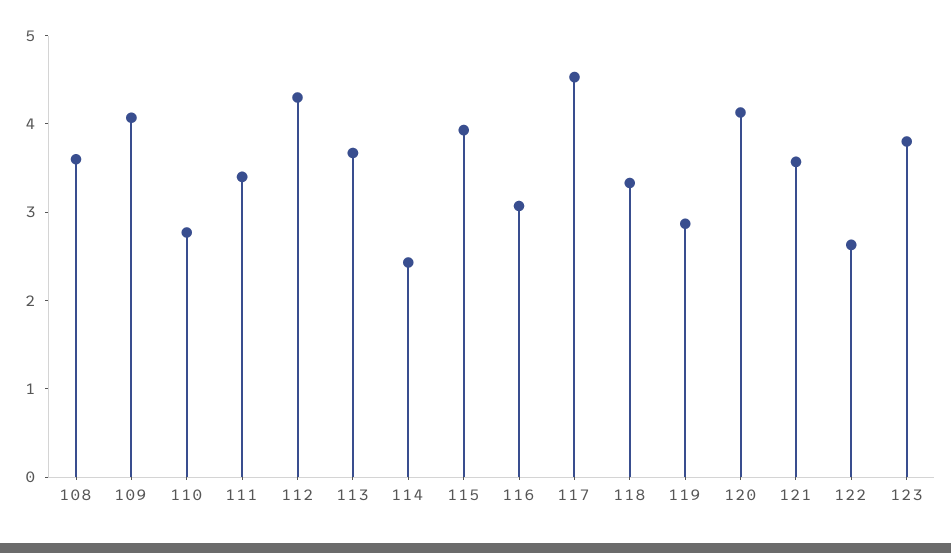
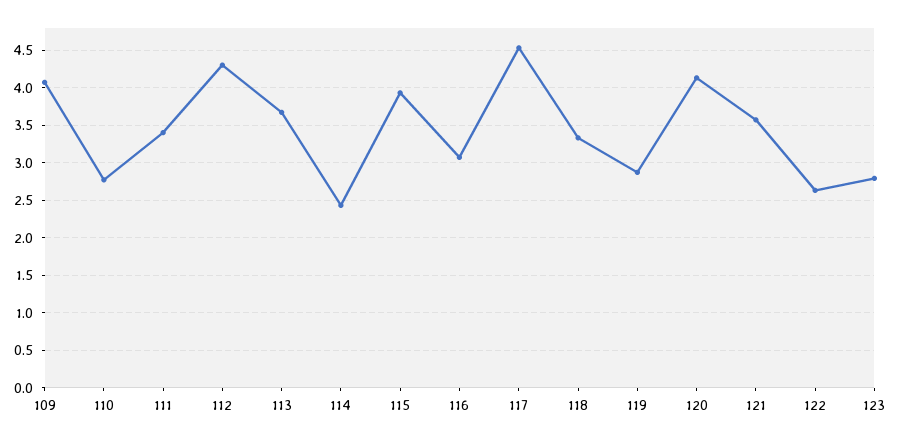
  {
-   "108": 3.6,
    "109": 4.1,
    "110": 2.8,
    "111": 3.4,
    "112": 4.3,
    "113": 3.7,
    "114": 2.4,
    "115": 3.9,
    "116": 3.1,
    "117": 4.5,
    "118": 3.3,
    "119": 2.9,
    "120": 4.1,
    "121": 3.6,
    "122": 2.6,
-   "123": 3.8
+   "123": 2.8
  }

